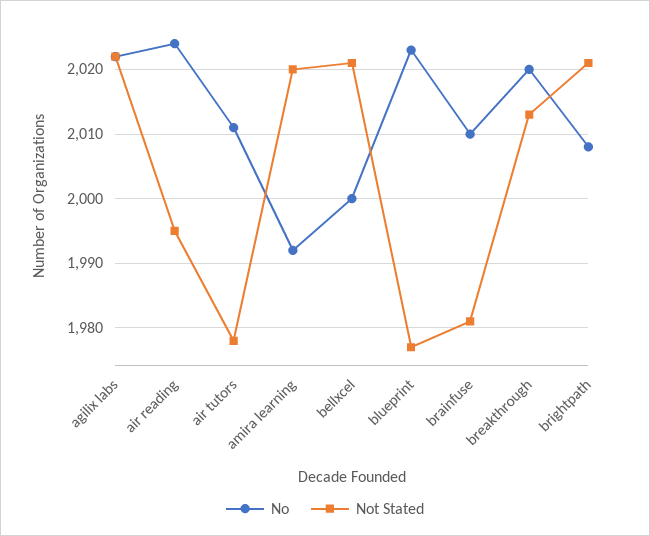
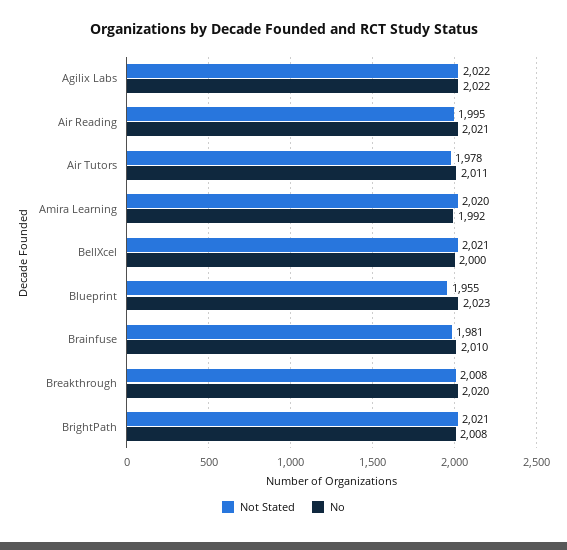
  {
    "No": {
      "agilix labs": 2022,
-     "air reading": 2024,
+     "air reading": 2021,
      "air tutors": 2011,
      "amira learning": 1992,
      "bellxcel": 2000,
      "blueprint": 2023,
      "brainfuse": 2010,
      "breakthrough": 2020,
      "brightpath": 2008
    },
    "Not Stated": {
      "agilix labs": 2022,
      "air reading": 1995,
      "air tutors": 1978,
      "amira learning": 2020,
      "bellxcel": 2021,
-     "blueprint": 1977,
+     "blueprint": 1955,
      "brainfuse": 1981,
-     "breakthrough": 2013,
+     "breakthrough": 2008,
      "brightpath": 2021
    }
  }

